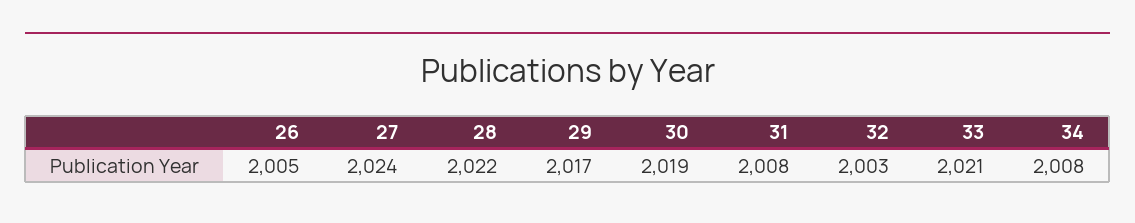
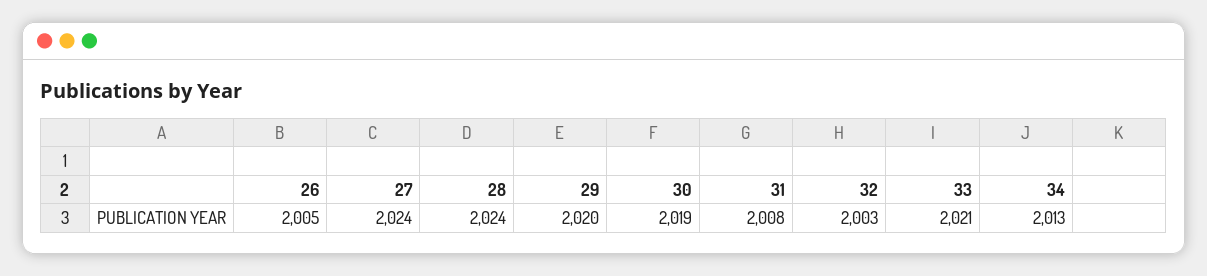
  {
    "26": 2005,
    "27": 2024,
-   "28": 2022,
+   "28": 2024,
-   "29": 2017,
+   "29": 2020,
    "30": 2019,
    "31": 2008,
    "32": 2003,
    "33": 2021,
-   "34": 2008
+   "34": 2013
  }

